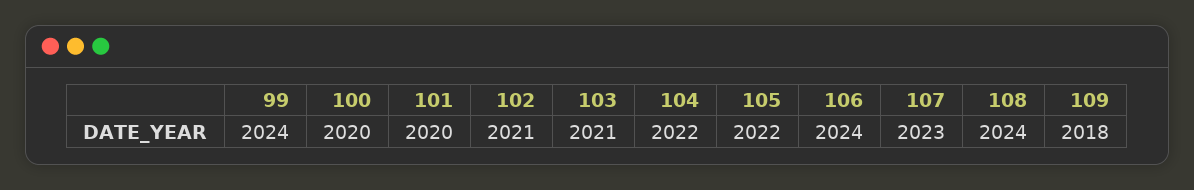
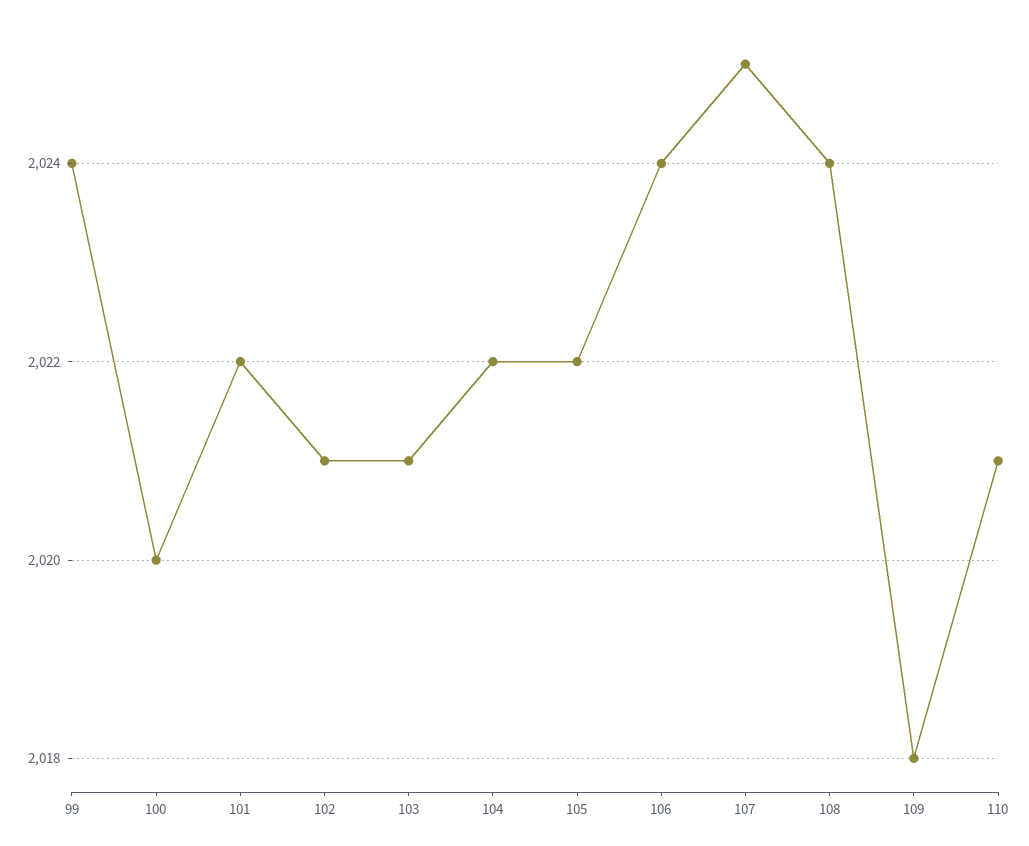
  {
    "99": 2024,
    "100": 2020,
-   "101": 2020,
+   "101": 2022,
    "102": 2021,
    "103": 2021,
    "104": 2022,
    "105": 2022,
    "106": 2024,
-   "107": 2023,
+   "107": 2025,
    "108": 2024,
-   "109": 2018
+   "109": 2018,
+   "110": 2021
  }

